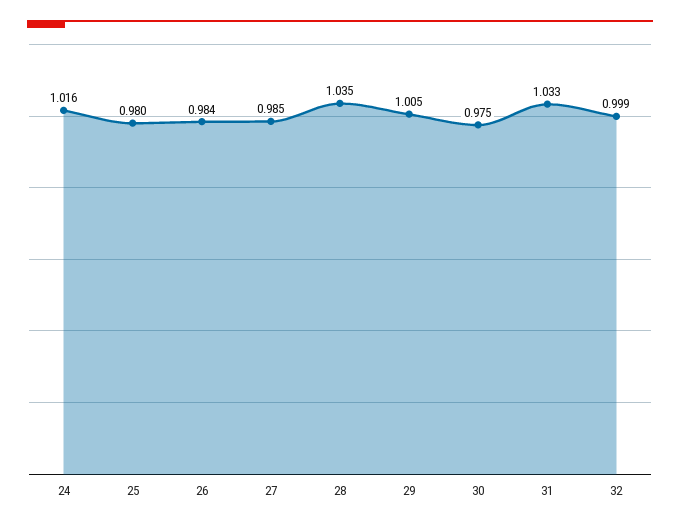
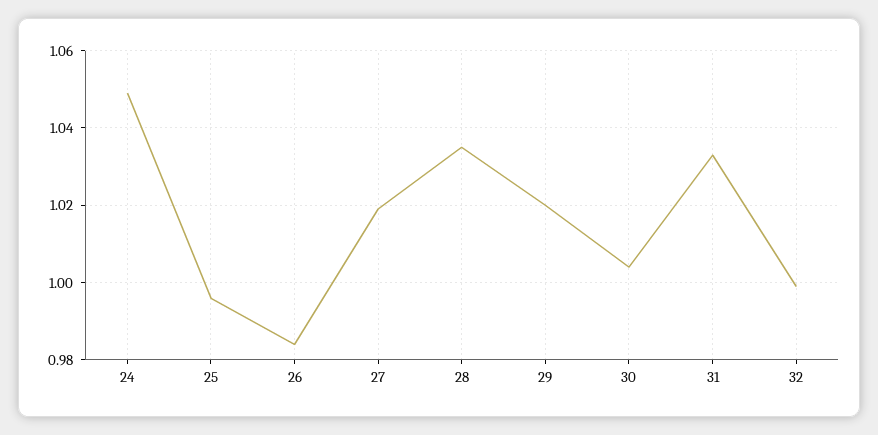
  {
-   "24": 1.016,
+   "24": 1.05,
-   "25": 0.98,
+   "25": 0.995,
    "26": 0.984,
-   "27": 0.985,
+   "27": 1.02,
    "28": 1.035,
-   "29": 1.005,
+   "29": 1.02,
-   "30": 0.975,
+   "30": 1.005,
    "31": 1.033,
    "32": 0.999
  }

